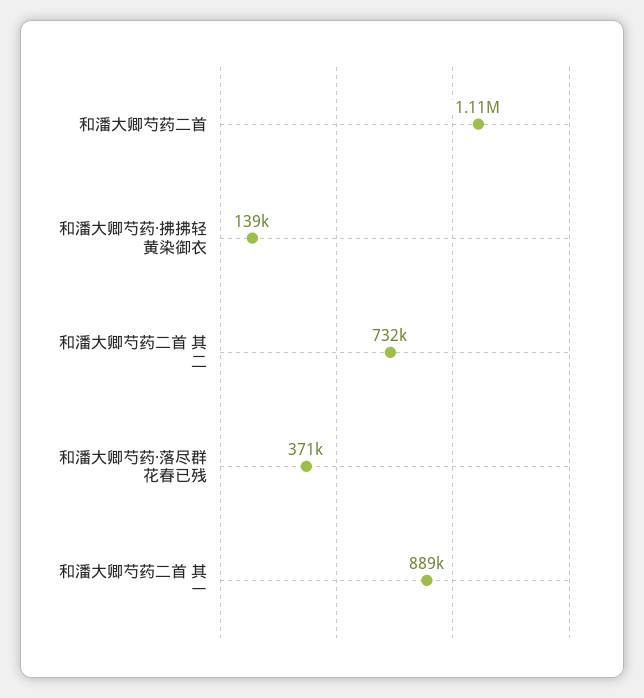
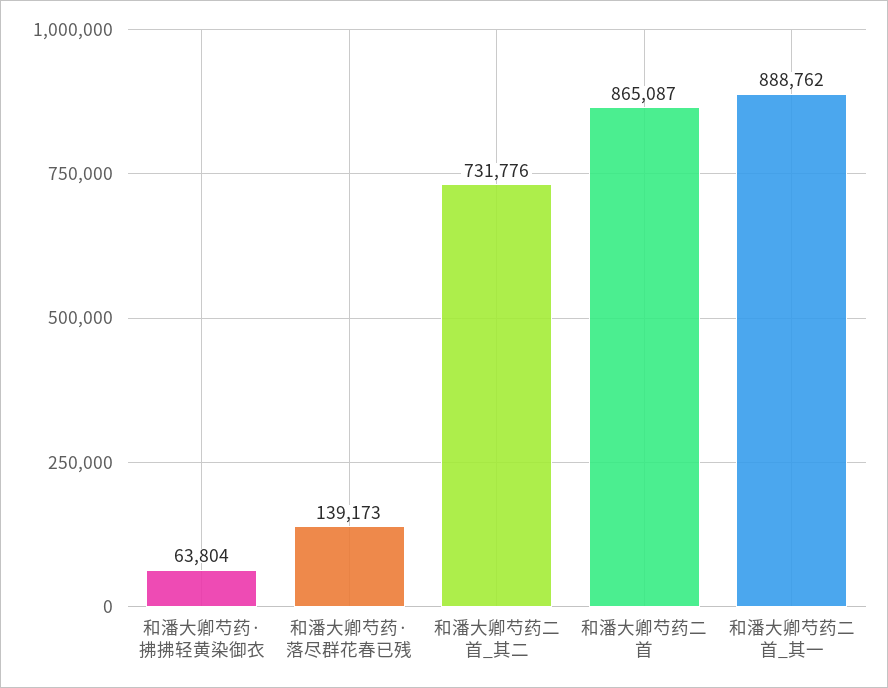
  {
-   "和潘大卿芍药二首": 1110000,
+   "和潘大卿芍药二首": 865087,
-   "和潘大卿芍药·拂拂轻黄染御衣": 139000,
+   "和潘大卿芍药·拂拂轻黄染御衣": 63804,
    "和潘大卿芍药二首 其二": 731776,
-   "和潘大卿芍药·落尽群花春已残": 371000,
+   "和潘大卿芍药·落尽群花春已残": 139173,
    "和潘大卿芍药二首 其一": 888762
  }

